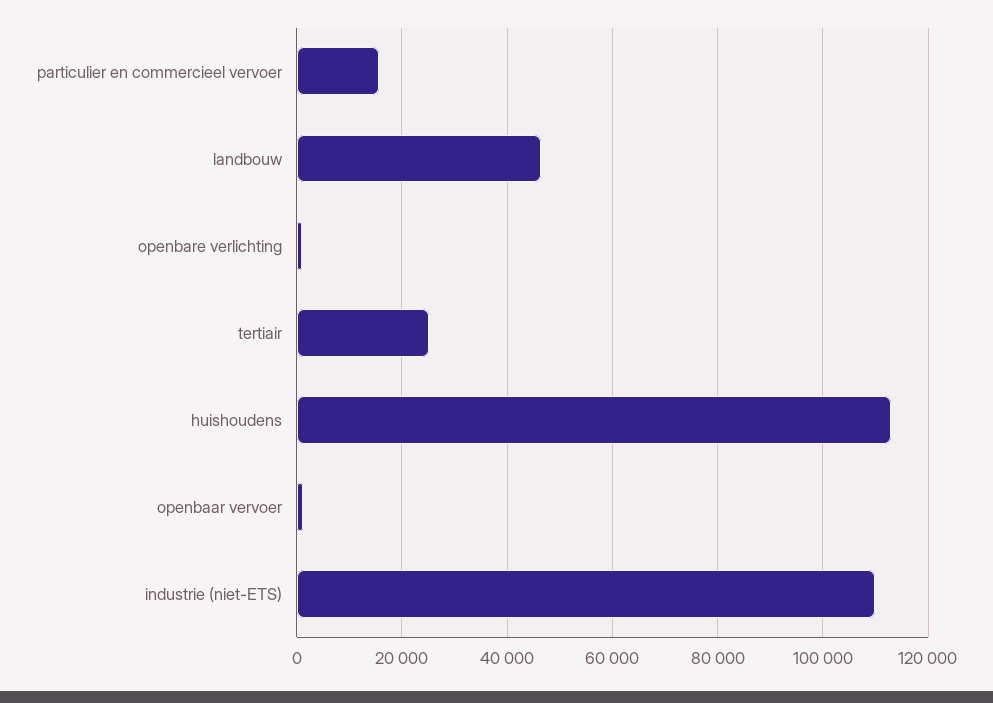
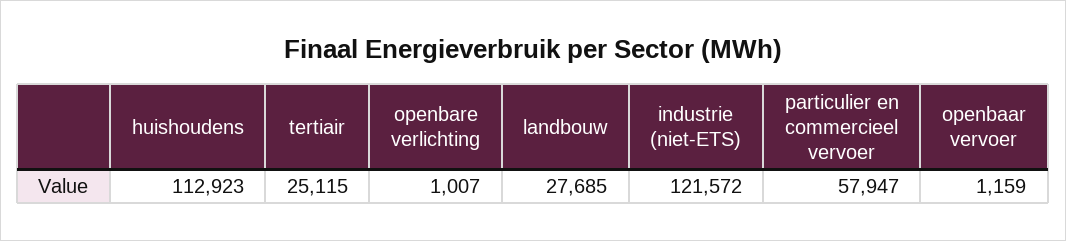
  {
-   "particulier en commercieel vervoer": 16000,
+   "particulier en commercieel vervoer": 57947,
-   "landbouw": 46000,
+   "landbouw": 27685,
    "openbare verlichting": 1007,
    "tertiair": 25115,
    "huishoudens": 112923,
    "openbaar vervoer": 1159,
-   "industrie (niet-ETS)": 110000
+   "industrie (niet-ETS)": 121572
  }

